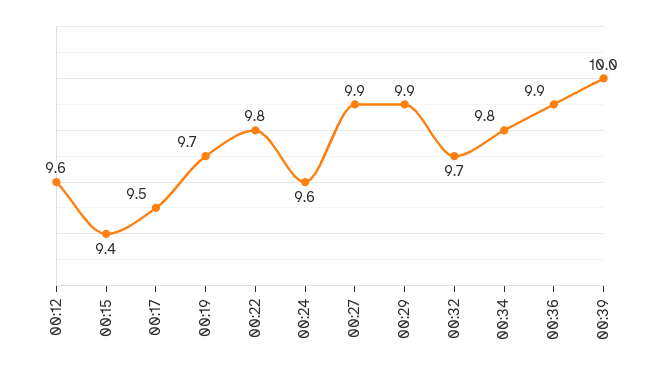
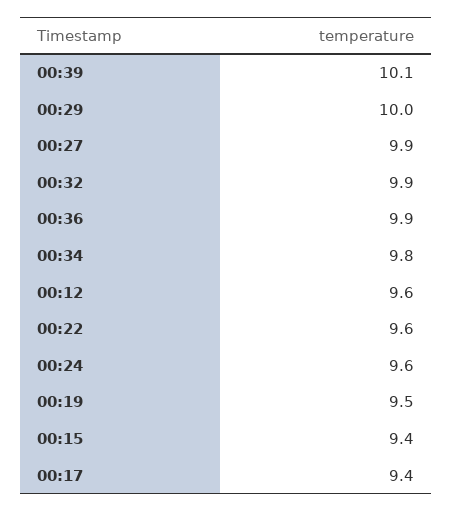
  {
    "00:12": 9.6,
    "00:15": 9.4,
-   "00:17": 9.5,
+   "00:17": 9.4,
-   "00:19": 9.7,
+   "00:19": 9.5,
-   "00:22": 9.8,
+   "00:22": 9.6,
    "00:24": 9.6,
    "00:27": 9.9,
-   "00:29": 9.9,
+   "00:29": 10,
-   "00:32": 9.7,
+   "00:32": 9.9,
    "00:34": 9.8,
    "00:36": 9.9,
-   "00:39": 10
+   "00:39": 10.1
  }

